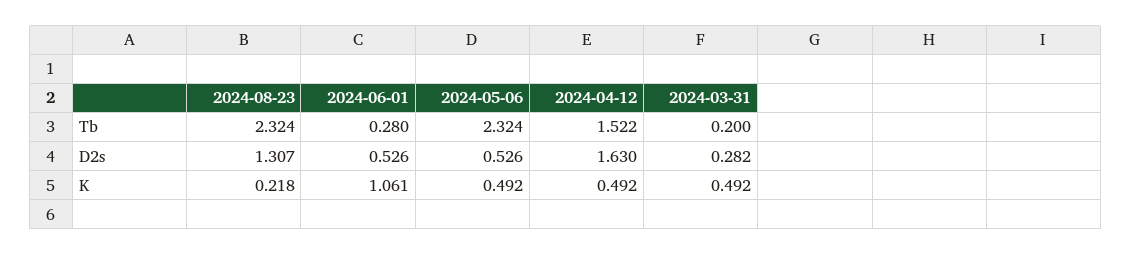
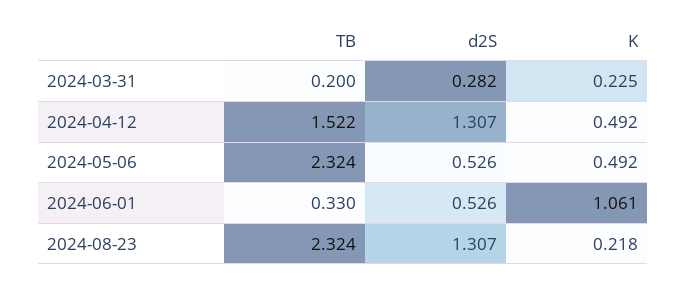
  {
    "2024-08-23": {
      "Tb": 2.324,
      "D2s": 1.307,
      "K": 0.218
    },
    "2024-06-01": {
-     "Tb": 0.28,
+     "Tb": 0.33,
      "D2s": 0.526,
      "K": 1.061
    },
    "2024-05-06": {
      "Tb": 2.324,
      "D2s": 0.526,
      "K": 0.492
    },
    "2024-04-12": {
      "Tb": 1.522,
-     "D2s": 1.63,
+     "D2s": 1.307,
      "K": 0.492
    },
    "2024-03-31": {
      "Tb": 0.2,
      "D2s": 0.282,
-     "K": 0.492
+     "K": 0.225
    }
  }

